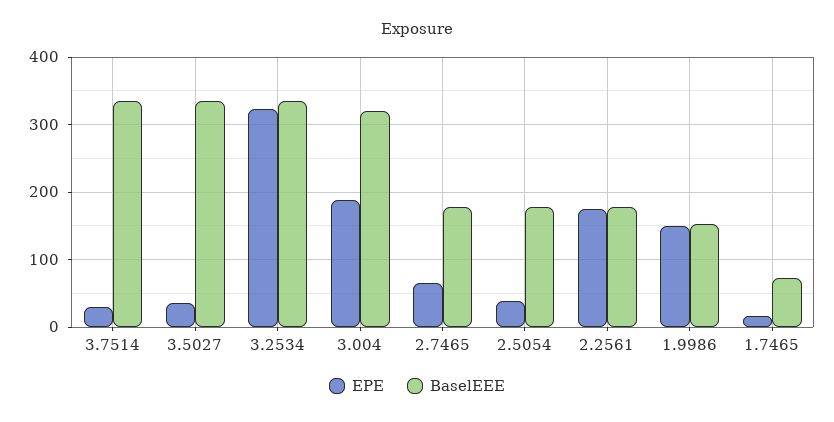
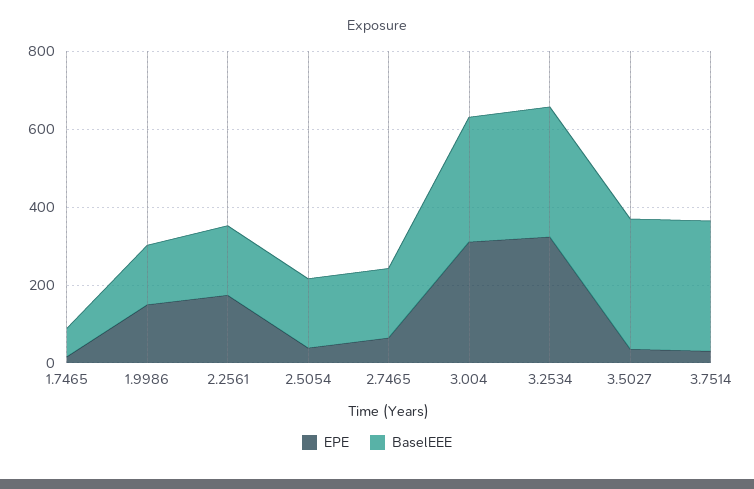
  {
    "EPE": {
      "3.7514": 30,
      "3.5027": 40,
      "3.2534": 320,
-     "3.004": 190,
+     "3.004": 300,
      "2.7465": 60,
      "2.5054": 40,
      "2.2561": 170,
      "1.9986": 150,
      "1.7465": 20
    },
    "BaselEEE": {
      "3.7514": 330,
      "3.5027": 330,
      "3.2534": 330,
      "3.004": 320,
      "2.7465": 180,
      "2.5054": 180,
      "2.2561": 180,
      "1.9986": 150,
      "1.7465": 70
    }
  }

